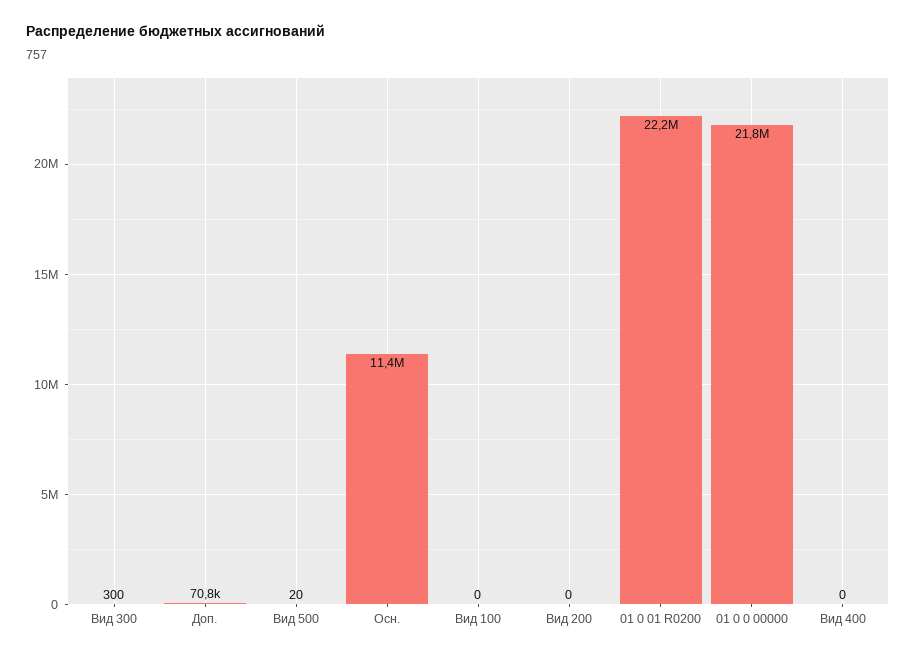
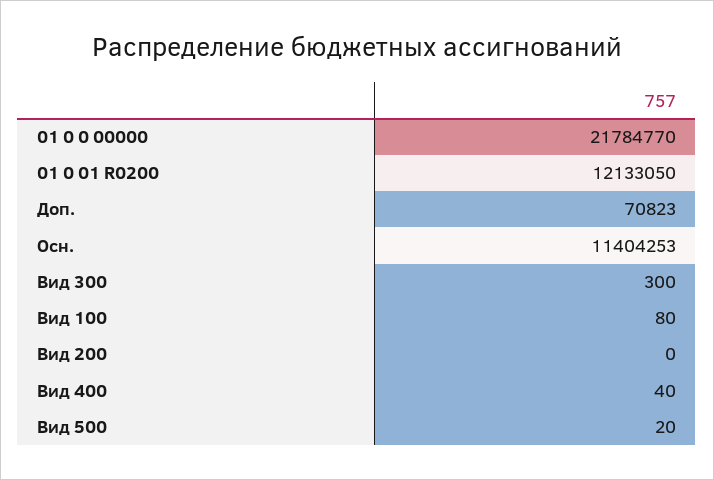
  {
    "Вид 300": 300,
    "Доп.": 70823,
    "Вид 500": 20,
    "Осн.": 11404253,
-   "Вид 100": 0,
+   "Вид 100": 80,
    "Вид 200": 0,
-   "01 0 01 R0200": 22200000,
+   "01 0 01 R0200": 12133050,
    "01 0 0 00000": 21784770,
-   "Вид 400": 0
+   "Вид 400": 40
  }

